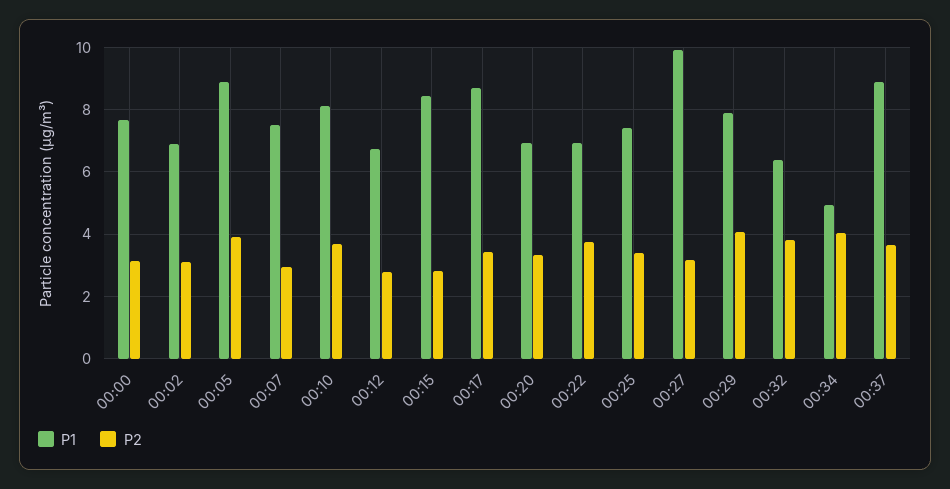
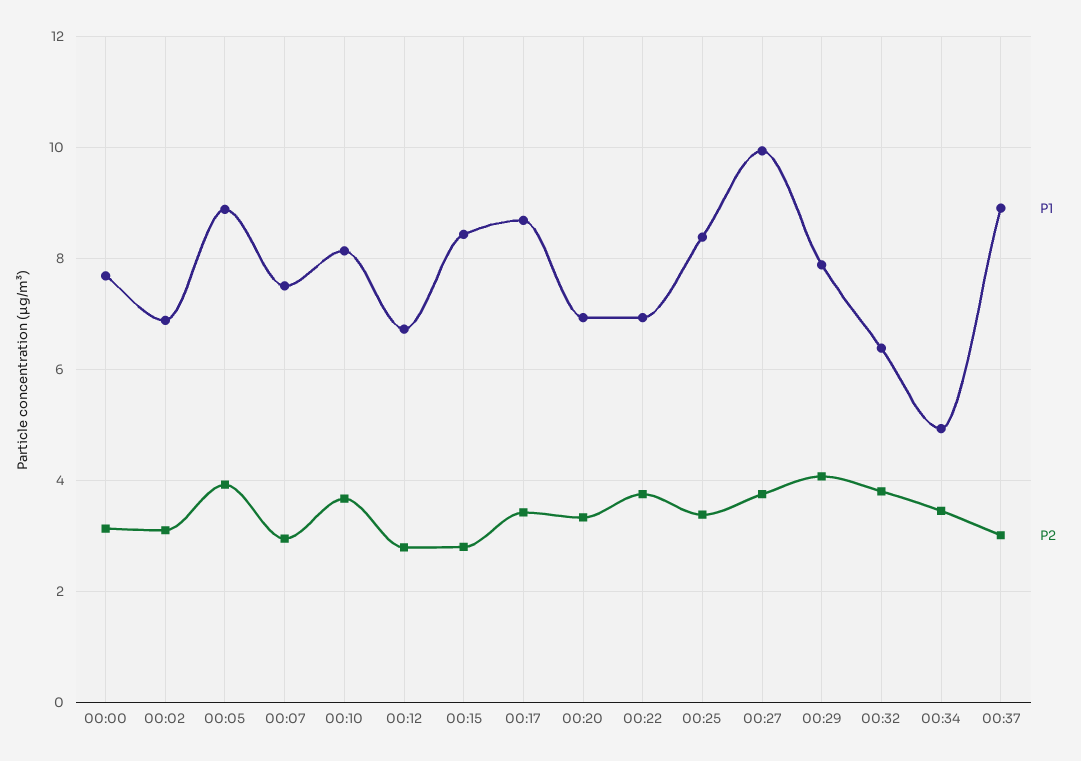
  {
    "P1": {
      "00:00": 7.6,
      "00:02": 6.8,
      "00:05": 8.8,
      "00:07": 7.6,
      "00:10": 8.2,
      "00:12": 6.8,
      "00:15": 8.4,
      "00:17": 8.6,
      "00:20": 7,
      "00:22": 7,
-     "00:25": 7.4,
+     "00:25": 8.4,
      "00:27": 10,
      "00:29": 7.8,
      "00:32": 6.4,
      "00:34": 5,
      "00:37": 9
    },
    "P2": {
      "00:00": 3.2,
      "00:02": 3.2,
      "00:05": 4,
      "00:07": 3,
      "00:10": 3.6,
      "00:12": 2.8,
      "00:15": 2.8,
      "00:17": 3.4,
      "00:20": 3.4,
      "00:22": 3.8,
      "00:25": 3.4,
-     "00:27": 3.2,
+     "00:27": 3.8,
      "00:29": 4,
      "00:32": 3.8,
-     "00:34": 4,
+     "00:34": 3.4,
-     "00:37": 3.6
+     "00:37": 3
    }
  }

